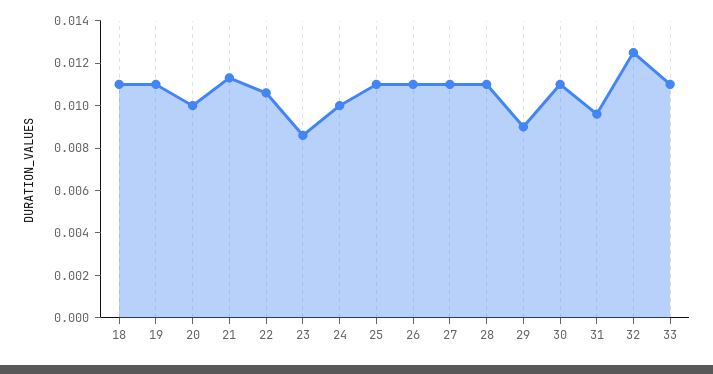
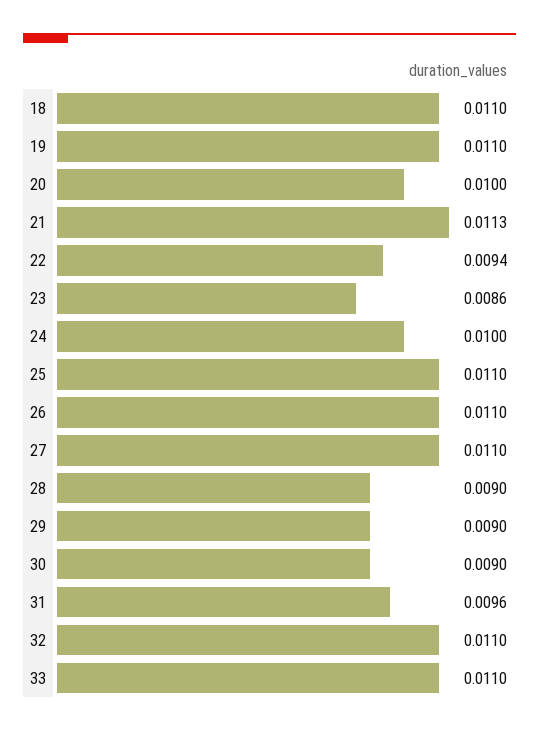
  {
    "18": 0.011,
    "19": 0.011,
    "20": 0.01,
    "21": 0.0113,
-   "22": 0.0105,
+   "22": 0.0094,
    "23": 0.0086,
    "24": 0.01,
    "25": 0.011,
    "26": 0.011,
    "27": 0.011,
-   "28": 0.011,
+   "28": 0.009,
    "29": 0.009,
-   "30": 0.011,
+   "30": 0.009,
    "31": 0.0096,
-   "32": 0.0125,
+   "32": 0.011,
    "33": 0.011
  }

